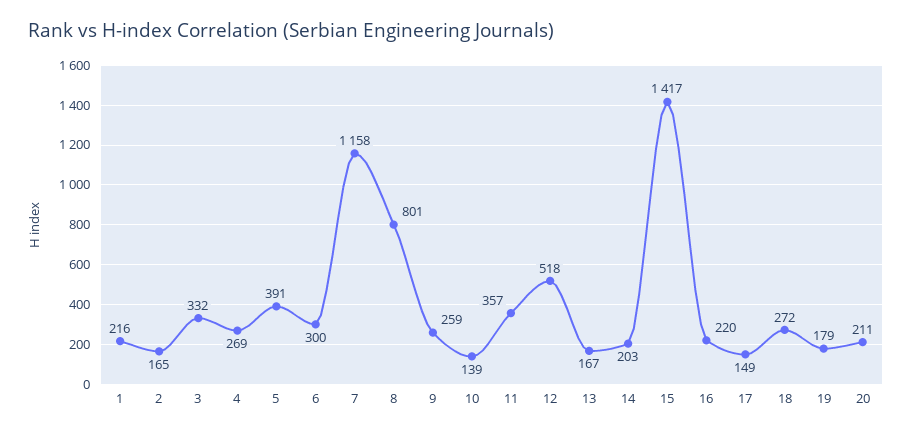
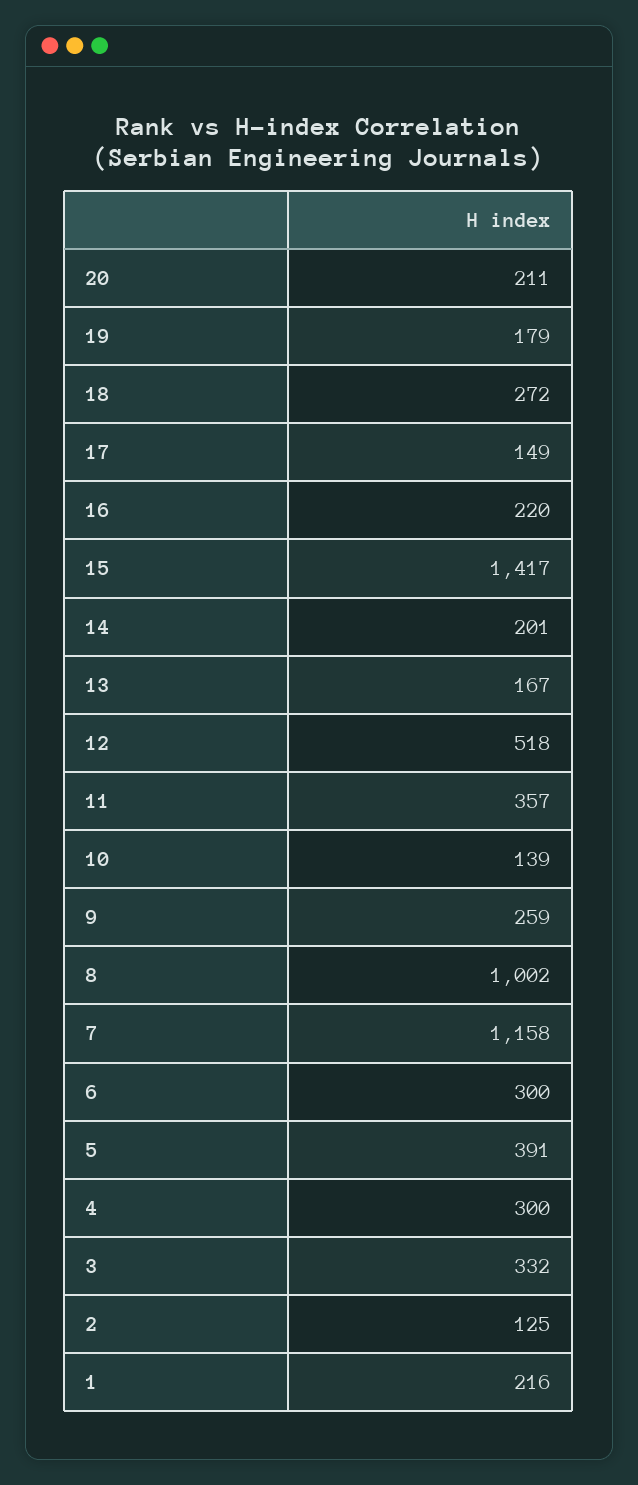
  {
    "1": 216,
-   "2": 165,
+   "2": 125,
    "3": 332,
-   "4": 269,
+   "4": 300,
    "5": 391,
    "6": 300,
    "7": 1158,
-   "8": 801,
+   "8": 1002,
    "9": 259,
    "10": 139,
    "11": 357,
    "12": 518,
    "13": 167,
-   "14": 203,
+   "14": 201,
    "15": 1417,
    "16": 220,
    "17": 149,
    "18": 272,
    "19": 179,
    "20": 211
  }

